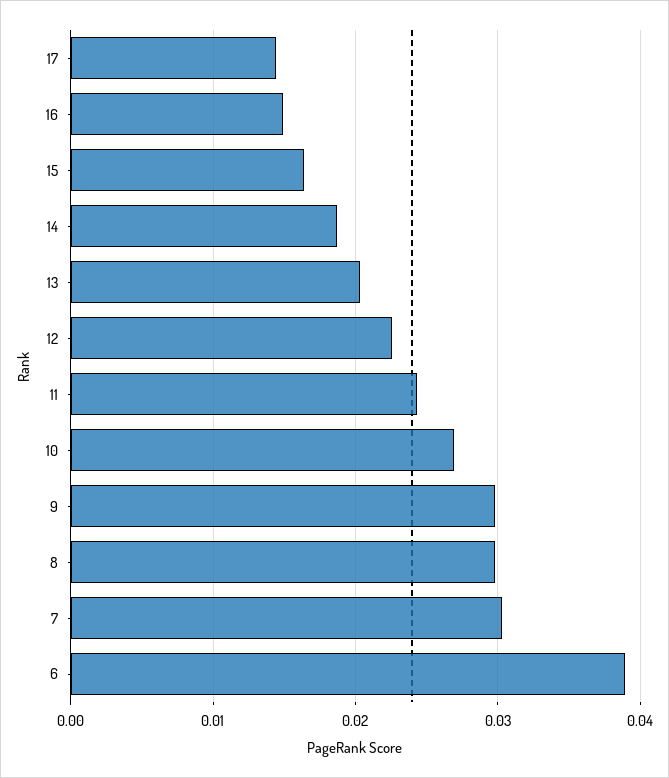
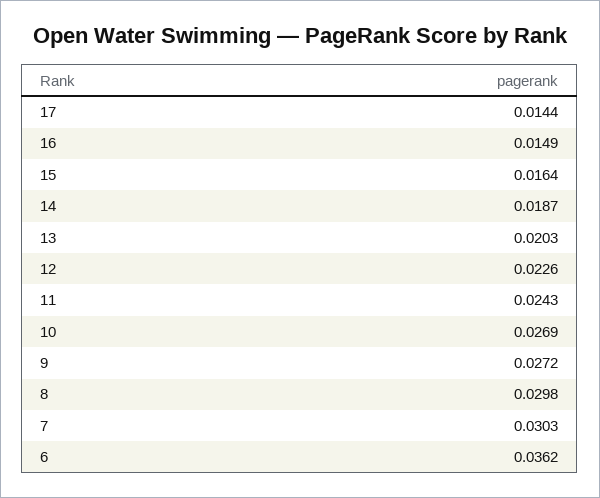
  {
    "17": 0.0144,
    "16": 0.0149,
    "15": 0.0164,
    "14": 0.0187,
    "13": 0.0203,
    "12": 0.0226,
    "11": 0.0243,
    "10": 0.0269,
-   "9": 0.03,
+   "9": 0.0272,
    "8": 0.0298,
    "7": 0.0303,
-   "6": 0.039
+   "6": 0.0362
  }

